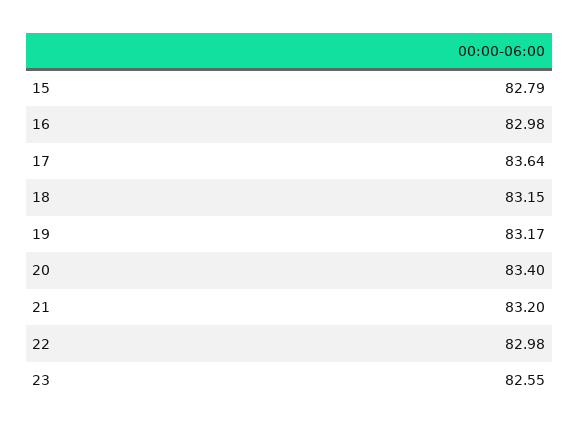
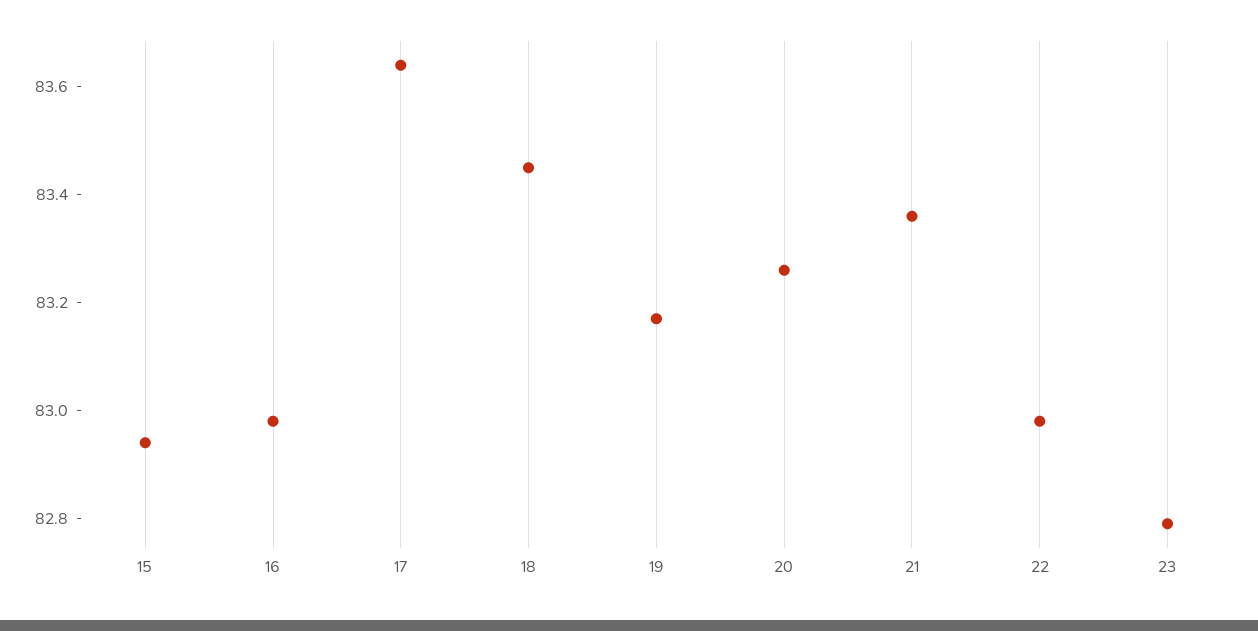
  {
-   "15": 82.79,
+   "15": 82.95,
    "16": 82.98,
    "17": 83.64,
-   "18": 83.15,
+   "18": 83.45,
    "19": 83.17,
-   "20": 83.4,
+   "20": 83.25,
-   "21": 83.2,
+   "21": 83.35,
    "22": 82.98,
-   "23": 82.55
+   "23": 82.8
  }

